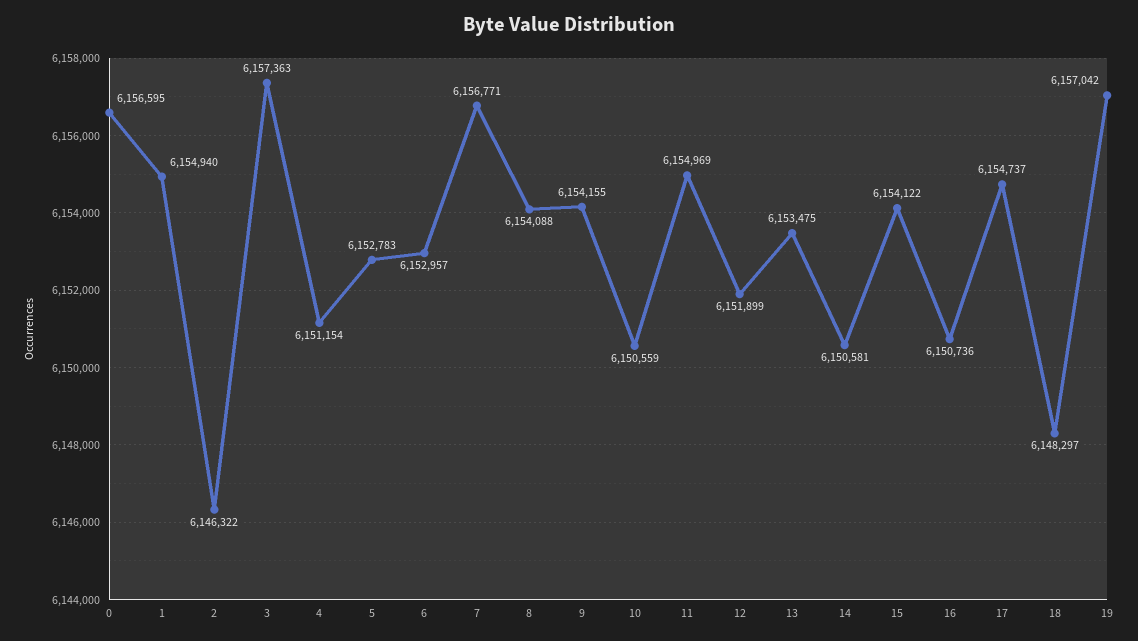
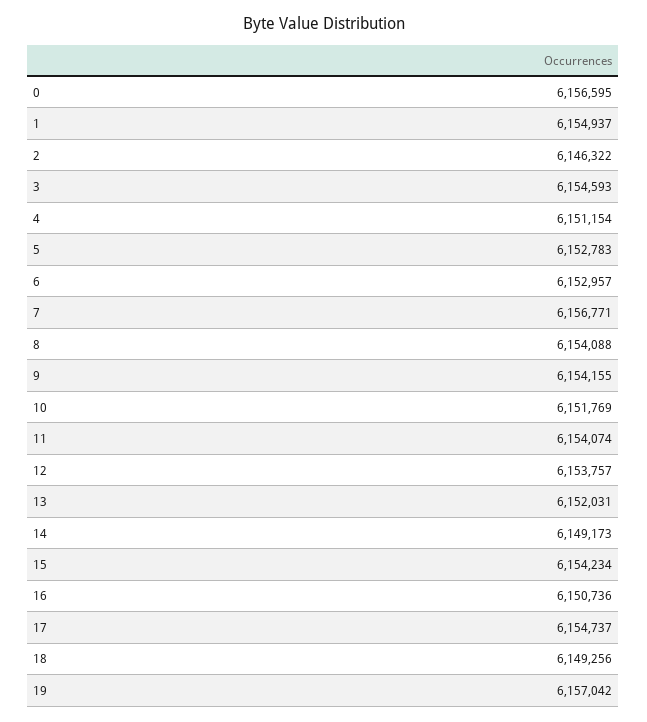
  {
    "0": 6156595,
-   "1": 6154940,
+   "1": 6154937,
    "2": 6146322,
-   "3": 6157363,
+   "3": 6154593,
    "4": 6151154,
    "5": 6152783,
    "6": 6152957,
    "7": 6156771,
    "8": 6154088,
    "9": 6154155,
-   "10": 6150559,
+   "10": 6151769,
-   "11": 6154969,
+   "11": 6154074,
-   "12": 6151899,
+   "12": 6153757,
-   "13": 6153475,
+   "13": 6152031,
-   "14": 6150581,
+   "14": 6149173,
-   "15": 6154122,
+   "15": 6154234,
    "16": 6150736,
    "17": 6154737,
-   "18": 6148297,
+   "18": 6149256,
    "19": 6157042
  }

